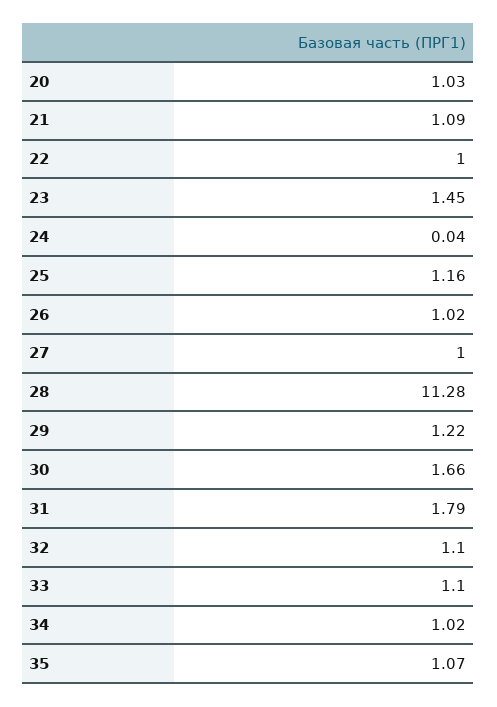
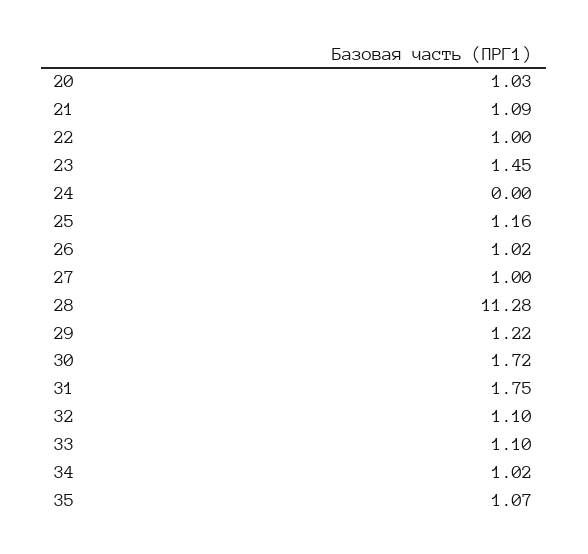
  {
    "20": 1.03,
    "21": 1.09,
    "22": 1,
    "23": 1.45,
-   "24": 0.04,
+   "24": 0,
    "25": 1.16,
    "26": 1.02,
    "27": 1,
    "28": 11.28,
    "29": 1.22,
-   "30": 1.66,
+   "30": 1.72,
-   "31": 1.79,
+   "31": 1.75,
    "32": 1.1,
    "33": 1.1,
    "34": 1.02,
    "35": 1.07
  }

